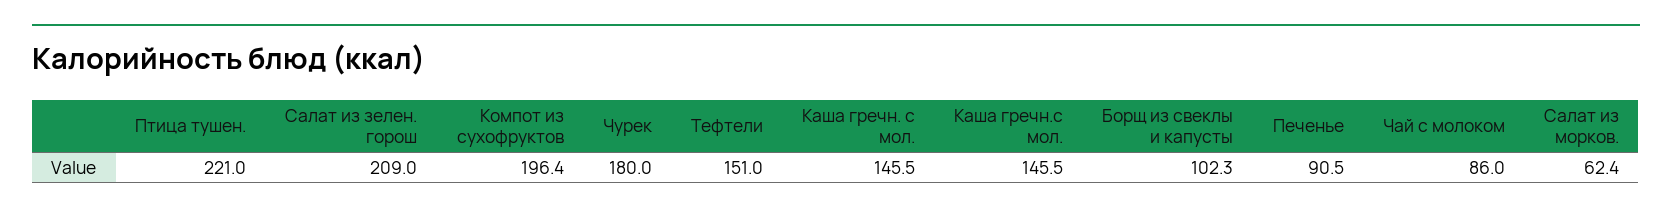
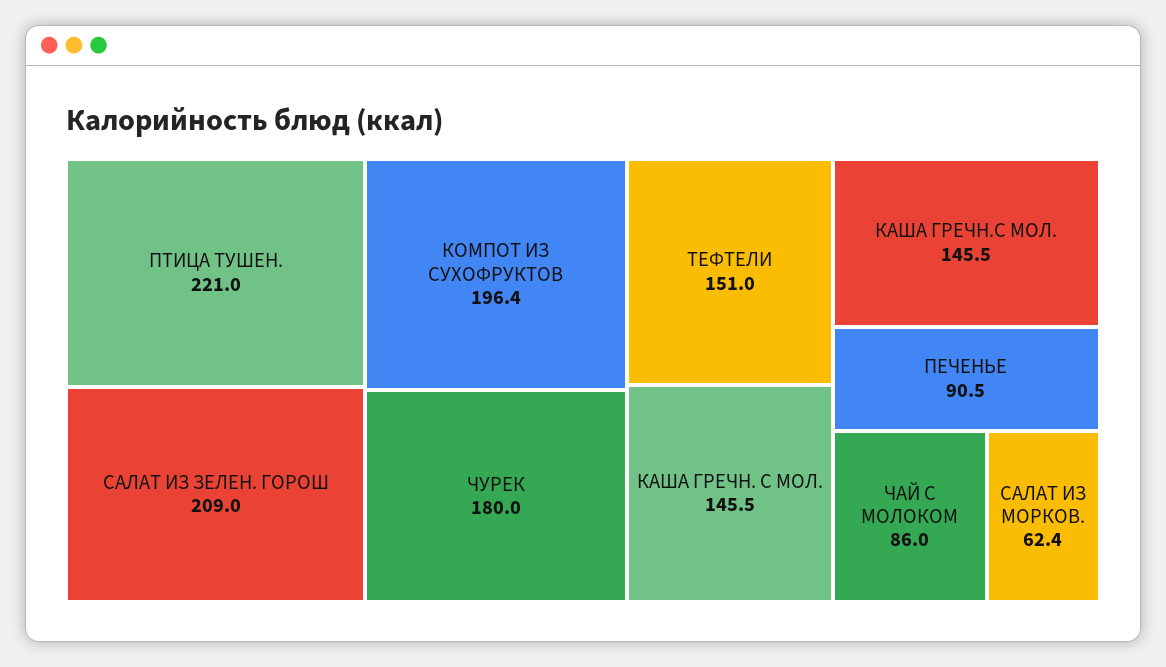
  {
    "Птица тушен.": 221,
    "Салат из зелен. горош": 209,
    "Компот из сухофруктов": 196.4,
    "Чурек": 180,
    "Тефтели": 151,
    "Каша гречн. с мол.": 145.5,
    "Каша гречн.с мол.": 145.5,
-   "Борщ из свеклы и капусты": 102.3,
    "Печенье": 90.5,
    "Чай с молоком": 86,
    "Салат из морков.": 62.4
  }

